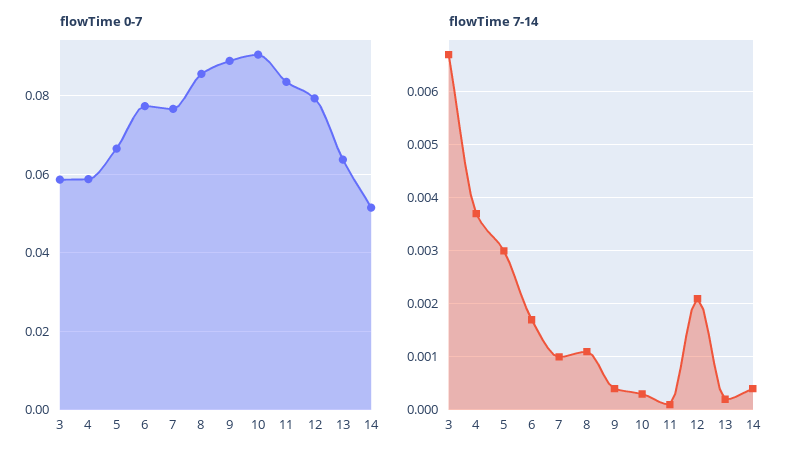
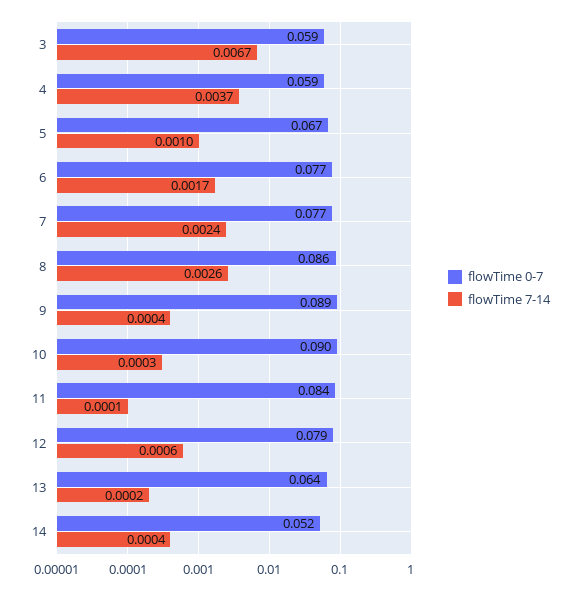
  {
    "flowTime 0-7": {
      "3": 0.059,
      "4": 0.059,
      "5": 0.067,
      "6": 0.077,
      "7": 0.077,
      "8": 0.086,
      "9": 0.089,
      "10": 0.09,
      "11": 0.084,
      "12": 0.079,
      "13": 0.064,
      "14": 0.052
    },
    "flowTime 7-14": {
      "3": 0.0067,
      "4": 0.0037,
-     "5": 0.003,
+     "5": 0.001,
      "6": 0.0017,
-     "7": 0.001,
+     "7": 0.0024,
-     "8": 0.001,
+     "8": 0.0026,
      "9": 0.0004,
      "10": 0.0003,
      "11": 0.0001,
-     "12": 0.002,
+     "12": 0.0006,
      "13": 0.0002,
      "14": 0.0004
    }
  }

